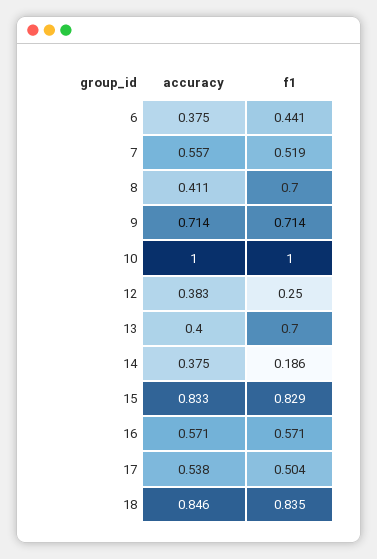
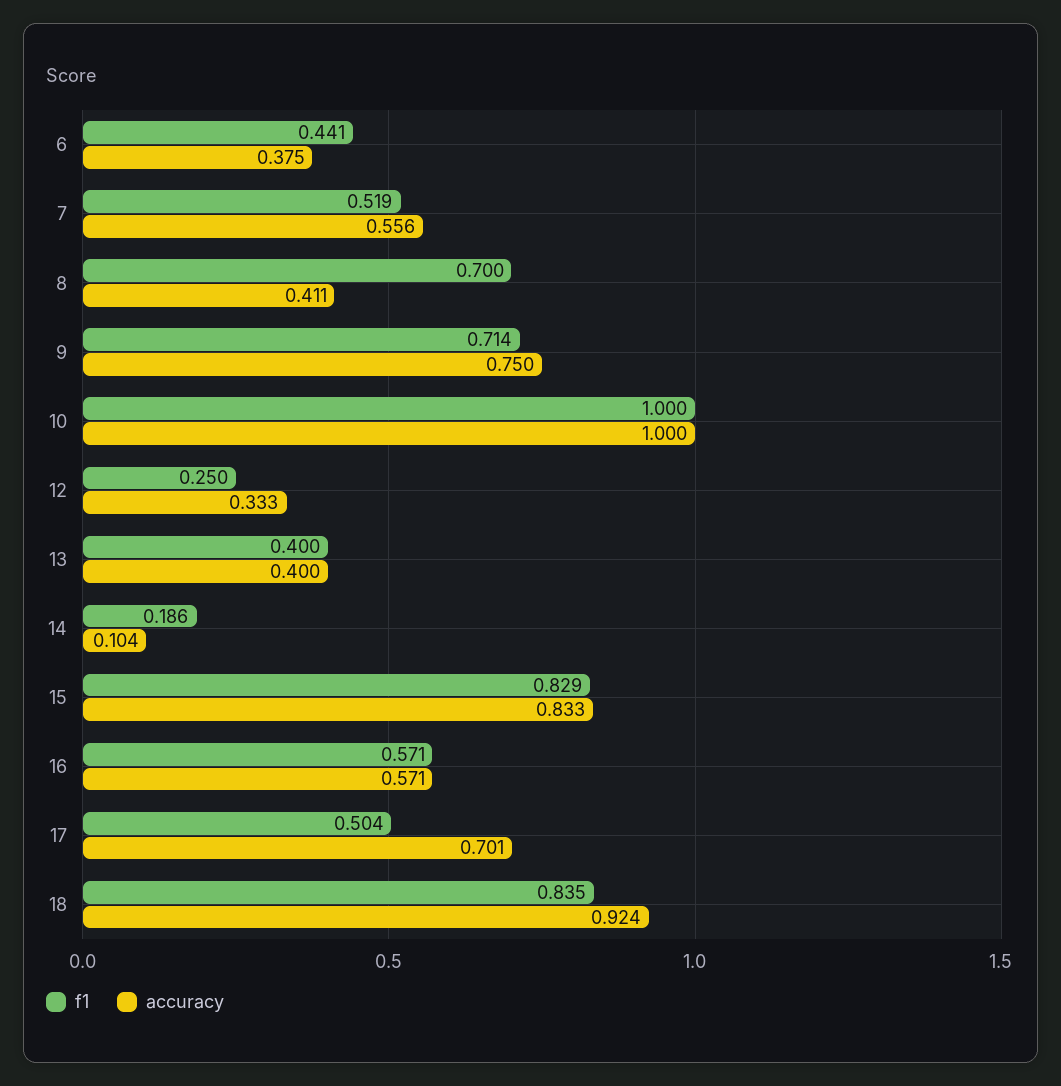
  {
    "accuracy": {
      "6": 0.375,
-     "7": 0.557,
+     "7": 0.556,
      "8": 0.411,
-     "9": 0.714,
+     "9": 0.75,
      "10": 1,
-     "12": 0.383,
+     "12": 0.333,
      "13": 0.4,
-     "14": 0.375,
+     "14": 0.104,
      "15": 0.833,
      "16": 0.571,
-     "17": 0.538,
+     "17": 0.701,
-     "18": 0.846
+     "18": 0.924
    },
    "f1": {
      "6": 0.441,
      "7": 0.519,
      "8": 0.7,
      "9": 0.714,
      "10": 1,
      "12": 0.25,
-     "13": 0.7,
+     "13": 0.4,
      "14": 0.186,
      "15": 0.829,
      "16": 0.571,
      "17": 0.504,
      "18": 0.835
    }
  }

